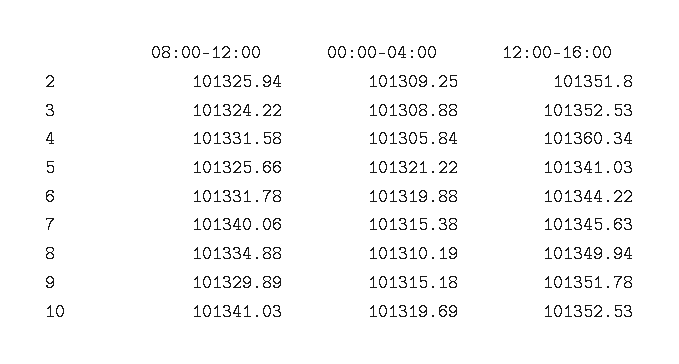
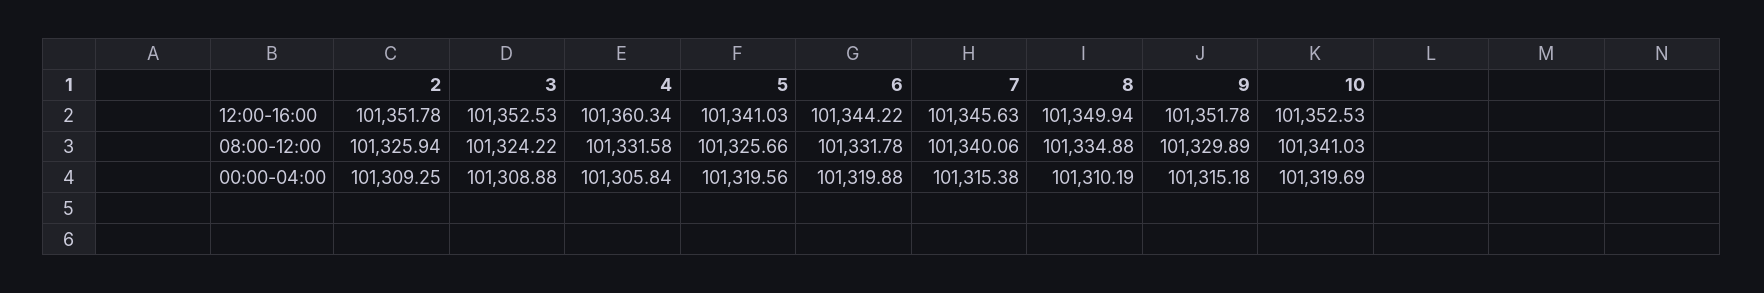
  {
    "08:00-12:00": {
      "2": 101325.94,
      "3": 101324.22,
      "4": 101331.58,
      "5": 101325.66,
      "6": 101331.78,
      "7": 101340.06,
      "8": 101334.88,
      "9": 101329.89,
      "10": 101341.03
    },
    "00:00-04:00": {
      "2": 101309.25,
      "3": 101308.88,
      "4": 101305.84,
-     "5": 101321.22,
+     "5": 101319.56,
      "6": 101319.88,
      "7": 101315.38,
      "8": 101310.19,
      "9": 101315.18,
      "10": 101319.69
    },
    "12:00-16:00": {
-     "2": 101351.8,
+     "2": 101351.78,
      "3": 101352.53,
      "4": 101360.34,
      "5": 101341.03,
      "6": 101344.22,
      "7": 101345.63,
      "8": 101349.94,
      "9": 101351.78,
      "10": 101352.53
    }
  }

